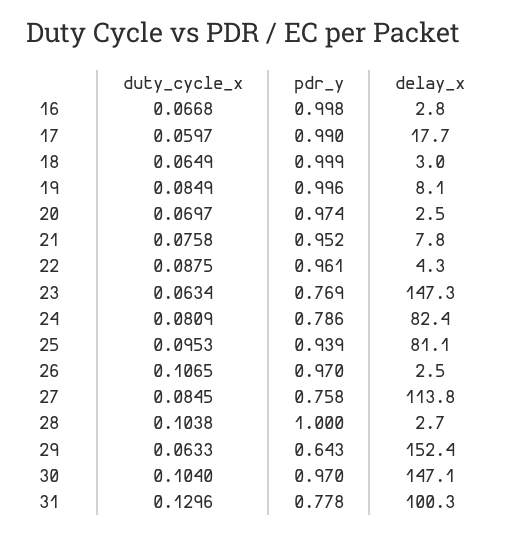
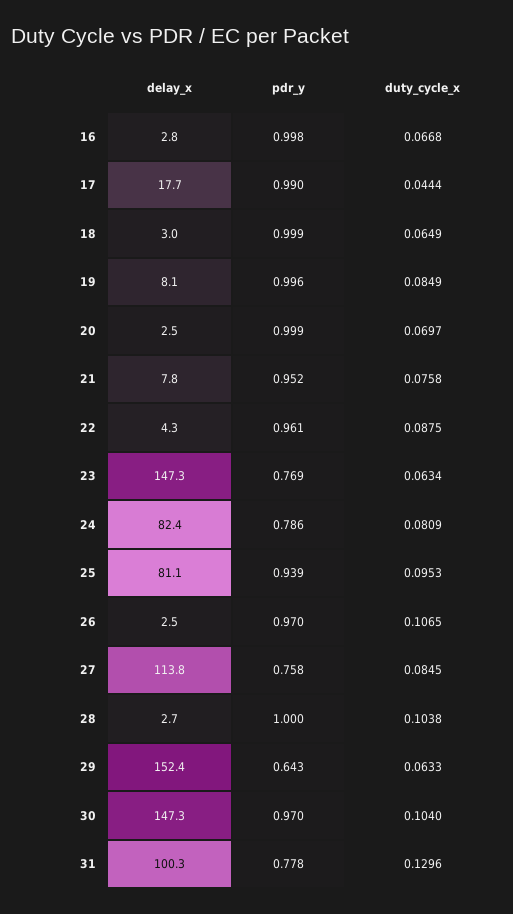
  {
    "duty_cycle_x": {
      "16": 0.0668,
-     "17": 0.0597,
+     "17": 0.0444,
      "18": 0.0649,
      "19": 0.0849,
      "20": 0.0697,
      "21": 0.0758,
      "22": 0.0875,
      "23": 0.0634,
      "24": 0.0809,
      "25": 0.0953,
      "26": 0.1065,
      "27": 0.0845,
      "28": 0.1038,
      "29": 0.0633,
      "30": 0.104,
      "31": 0.1296
    },
    "pdr_y": {
      "16": 0.998,
      "17": 0.99,
      "18": 0.999,
      "19": 0.996,
-     "20": 0.974,
+     "20": 0.999,
      "21": 0.952,
      "22": 0.961,
      "23": 0.769,
      "24": 0.786,
      "25": 0.939,
      "26": 0.97,
      "27": 0.758,
      "28": 1,
      "29": 0.643,
      "30": 0.97,
      "31": 0.778
    },
    "delay_x": {
      "16": 2.8,
      "17": 17.7,
      "18": 3,
      "19": 8.1,
      "20": 2.5,
      "21": 7.8,
      "22": 4.3,
      "23": 147.3,
      "24": 82.4,
      "25": 81.1,
      "26": 2.5,
      "27": 113.8,
      "28": 2.7,
      "29": 152.4,
-     "30": 147.1,
+     "30": 147.3,
      "31": 100.3
    }
  }

